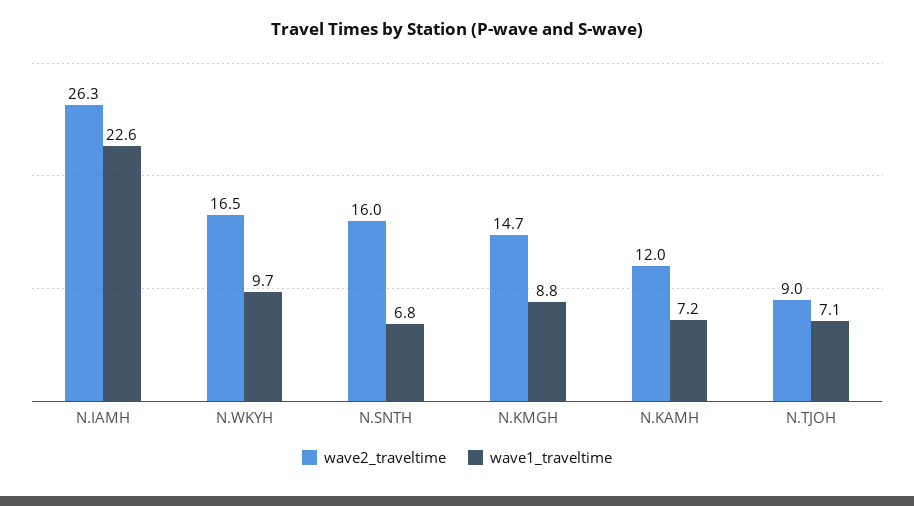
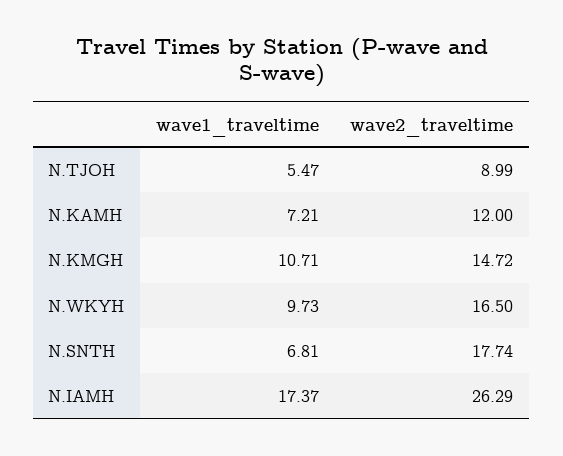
  {
    "wave2_traveltime": {
      "N.IAMH": 26.29,
      "N.WKYH": 16.5,
-     "N.SNTH": 16,
+     "N.SNTH": 17.74,
      "N.KMGH": 14.72,
      "N.KAMH": 12,
      "N.TJOH": 8.99
    },
    "wave1_traveltime": {
-     "N.IAMH": 22.6,
+     "N.IAMH": 17.37,
      "N.WKYH": 9.73,
      "N.SNTH": 6.81,
-     "N.KMGH": 8.8,
+     "N.KMGH": 10.71,
      "N.KAMH": 7.21,
-     "N.TJOH": 7.1
+     "N.TJOH": 5.47
    }
  }

